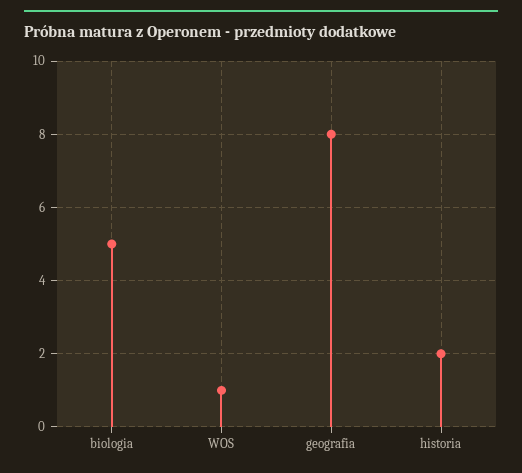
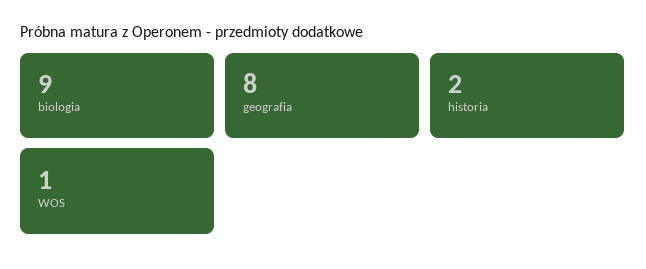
  {
-   "biologia": 5,
+   "biologia": 9,
    "WOS": 1,
    "geografia": 8,
    "historia": 2
  }

